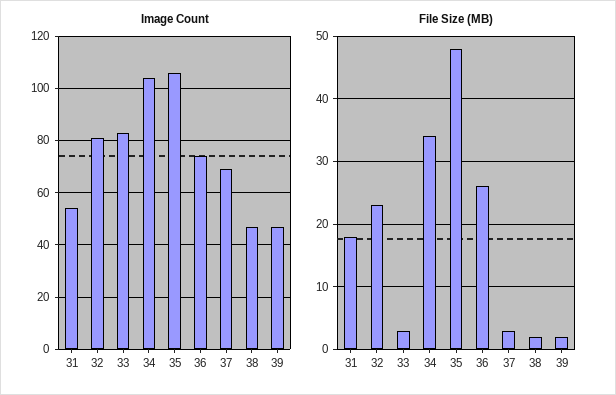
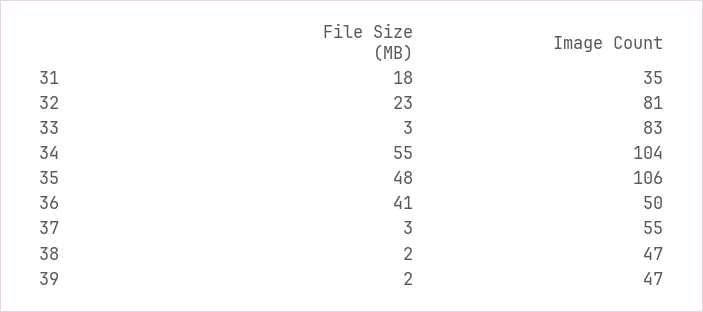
  {
    "Image Count": {
-     "31": 55,
+     "31": 35,
      "32": 81,
      "33": 83,
      "34": 104,
      "35": 106,
-     "36": 75,
+     "36": 50,
-     "37": 70,
+     "37": 55,
      "38": 47,
      "39": 47
    },
    "File Size (MB)": {
      "31": 18,
      "32": 23,
      "33": 3,
-     "34": 34,
+     "34": 55,
      "35": 48,
-     "36": 26,
+     "36": 41,
      "37": 3,
      "38": 2,
      "39": 2
    }
  }

